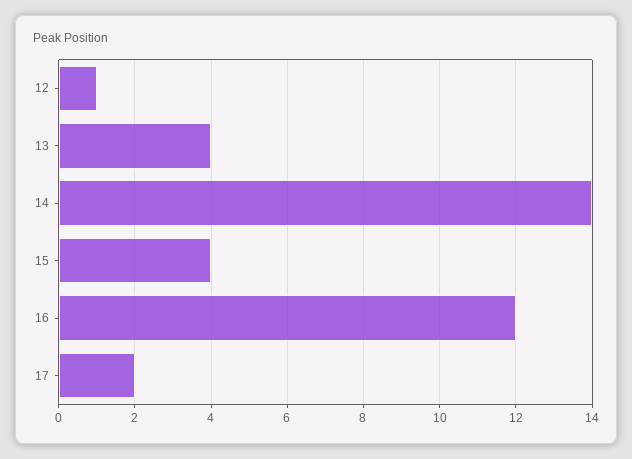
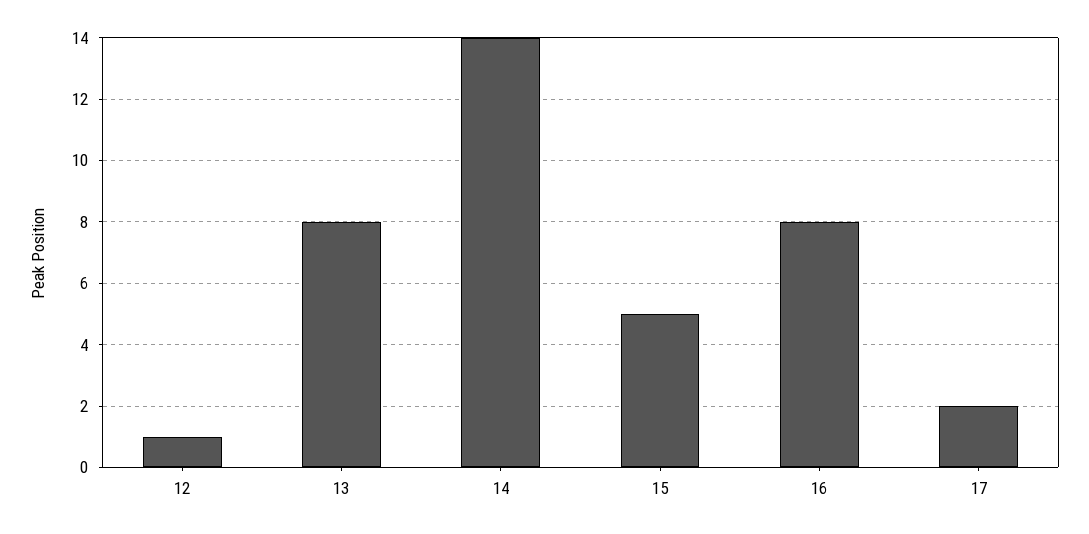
  {
    "12": 1,
-   "13": 4,
+   "13": 8,
    "14": 14,
-   "15": 4,
+   "15": 5,
-   "16": 12,
+   "16": 8,
    "17": 2
  }

